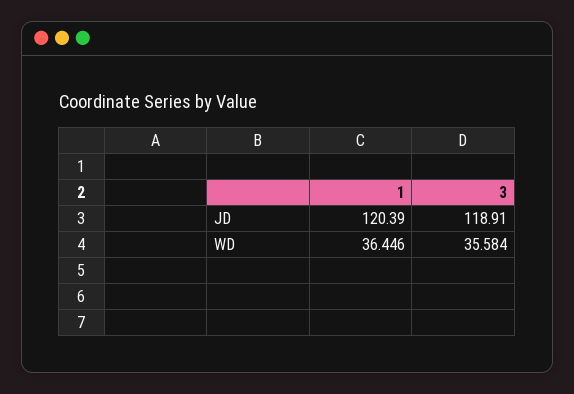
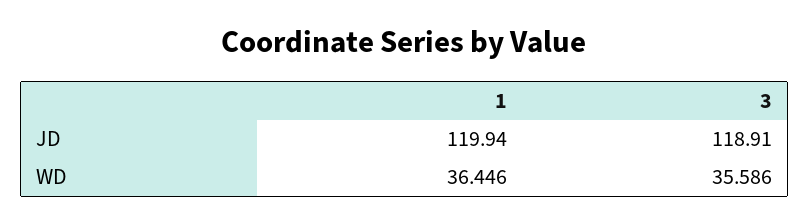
  {
    "1": {
-     "JD": 120.39,
+     "JD": 119.94,
      "WD": 36.446
    },
    "3": {
      "JD": 118.91,
-     "WD": 35.584
+     "WD": 35.586
    }
  }

